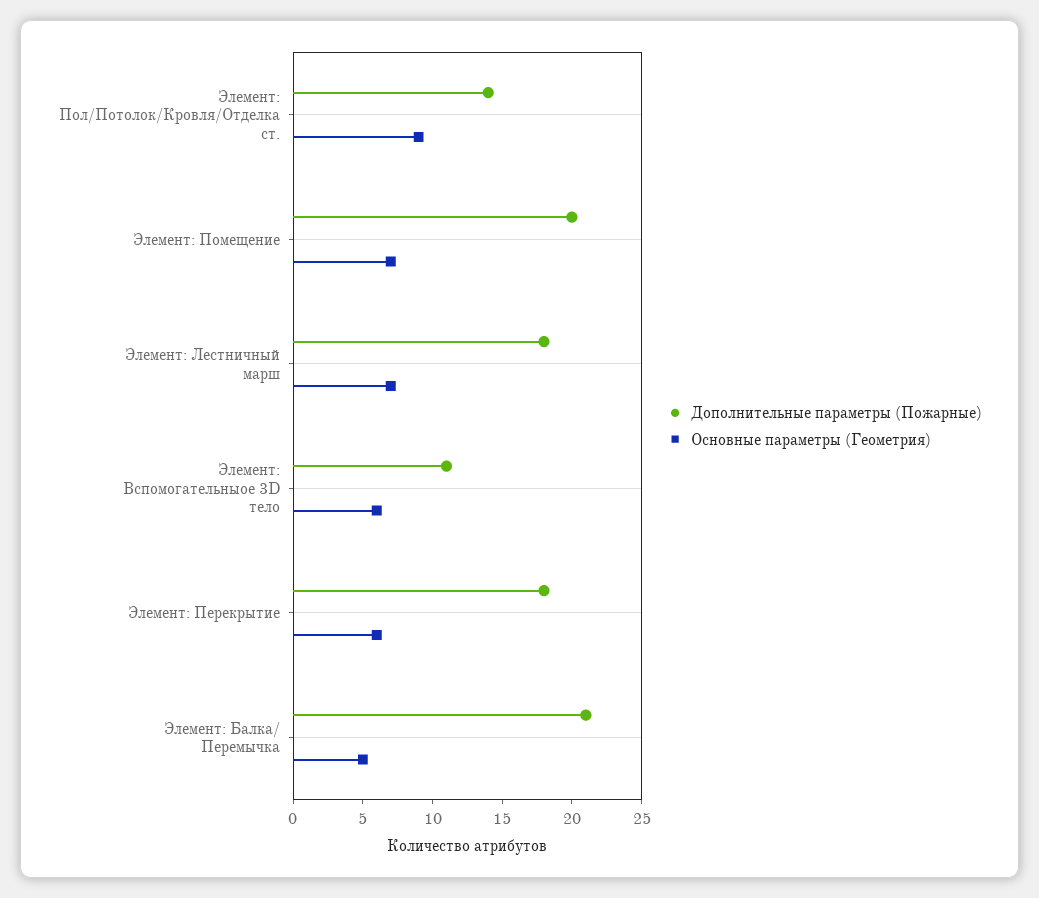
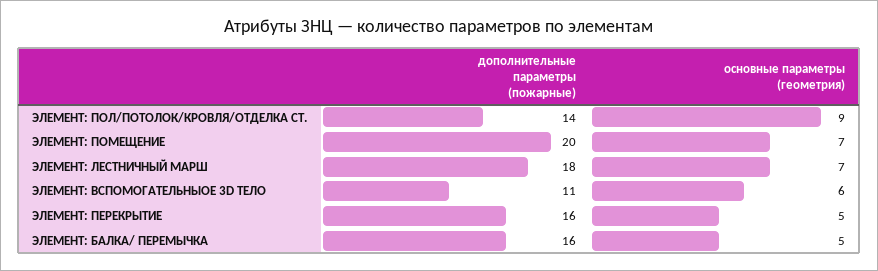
  {
    "Дополнительные параметры (Пожарные)": {
      "Элемент: Пол/Потолок/Кровля/Отделка ст.": 14,
      "Элемент: Помещение": 20,
      "Элемент: Лестничный марш": 18,
      "Элемент: Вспомогательныое 3D тело": 11,
-     "Элемент: Перекрытие": 18,
+     "Элемент: Перекрытие": 16,
-     "Элемент: Балка/ Перемычка": 21
+     "Элемент: Балка/ Перемычка": 16
    },
    "Основные параметры (Геометрия)": {
      "Элемент: Пол/Потолок/Кровля/Отделка ст.": 9,
      "Элемент: Помещение": 7,
      "Элемент: Лестничный марш": 7,
      "Элемент: Вспомогательныое 3D тело": 6,
-     "Элемент: Перекрытие": 6,
+     "Элемент: Перекрытие": 5,
      "Элемент: Балка/ Перемычка": 5
    }
  }

